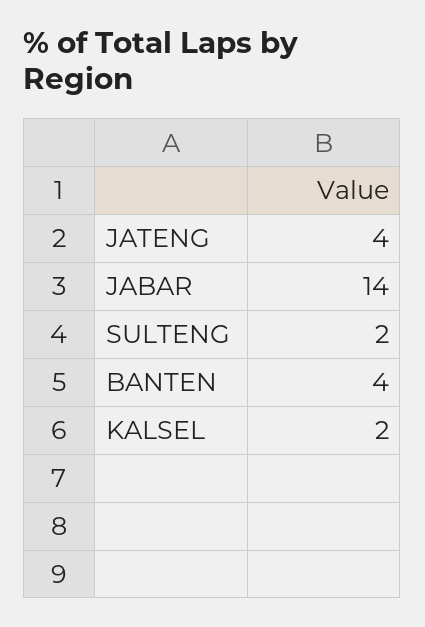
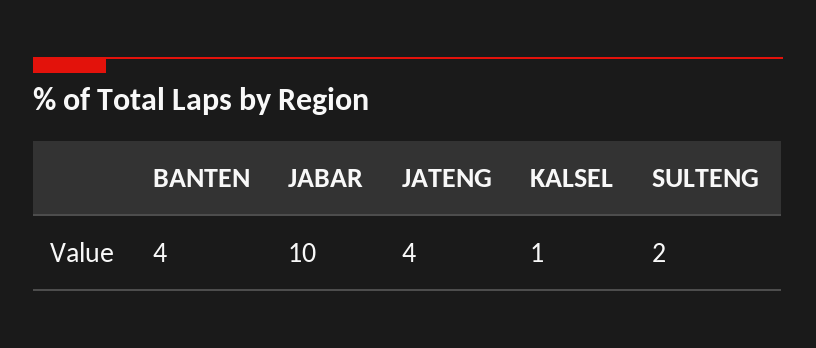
  {
    "JATENG": 4,
-   "JABAR": 14,
+   "JABAR": 10,
    "SULTENG": 2,
    "BANTEN": 4,
-   "KALSEL": 2
+   "KALSEL": 1
  }

